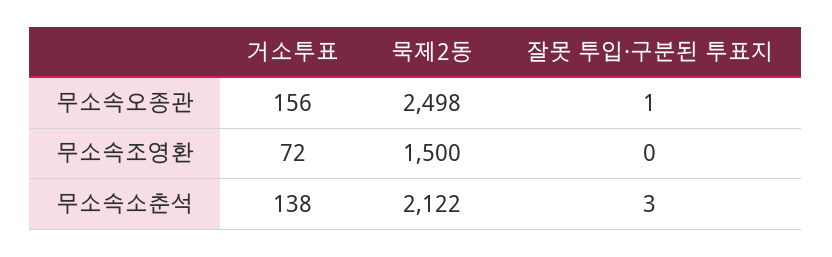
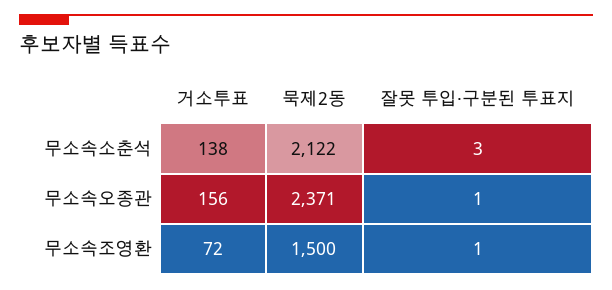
  {
    "거소투표": {
      "무소속오종관": 156,
      "무소속조영환": 72,
      "무소속소춘석": 138
    },
    "묵제2동": {
-     "무소속오종관": 2498,
+     "무소속오종관": 2371,
      "무소속조영환": 1500,
      "무소속소춘석": 2122
    },
    "잘못 투입·구분된 투표지": {
      "무소속오종관": 1,
-     "무소속조영환": 0,
+     "무소속조영환": 1,
      "무소속소춘석": 3
    }
  }

